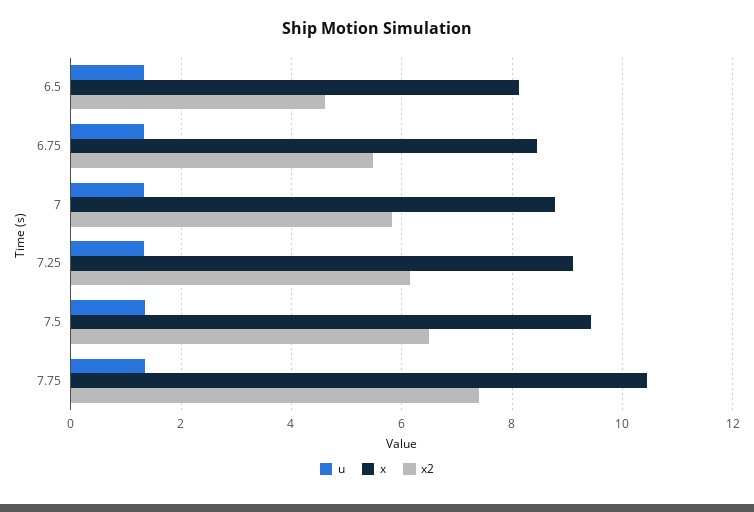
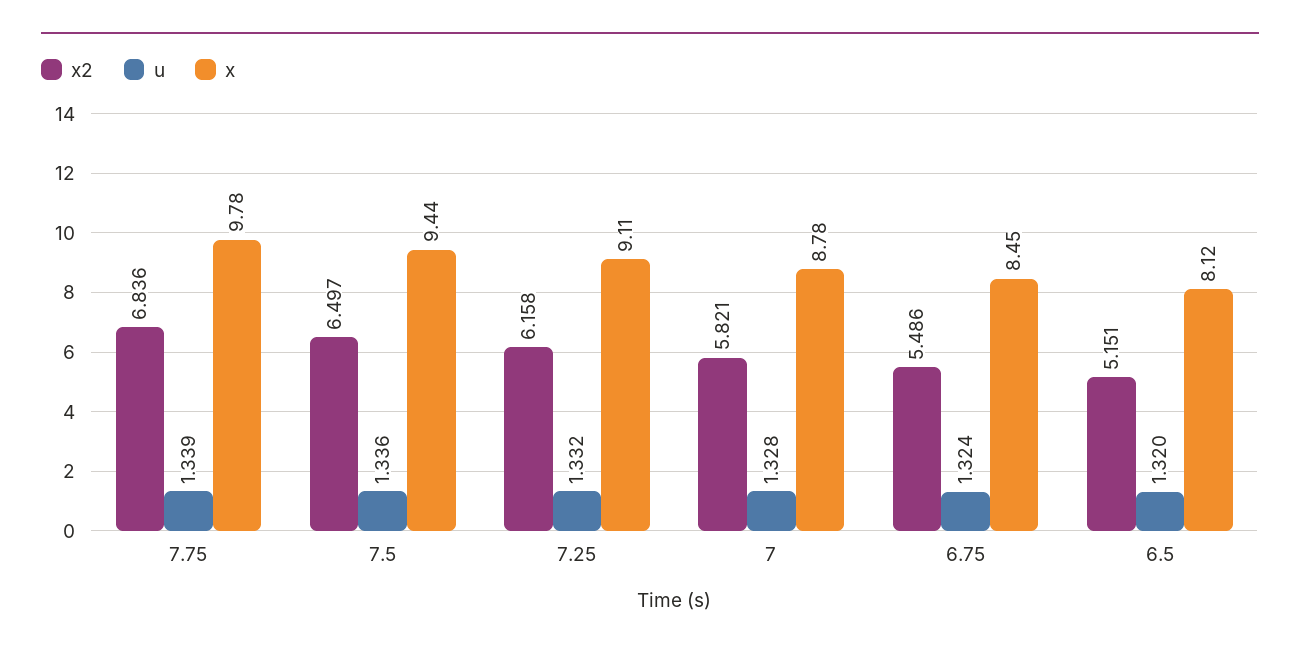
  {
    "u": {
      "6.5": 1.32,
      "6.75": 1.324,
      "7": 1.328,
      "7.25": 1.332,
      "7.5": 1.336,
      "7.75": 1.339
    },
    "x": {
      "6.5": 8.12,
      "6.75": 8.45,
      "7": 8.78,
      "7.25": 9.11,
      "7.5": 9.44,
-     "7.75": 10.4
+     "7.75": 9.78
    },
    "x2": {
-     "6.5": 4.6,
+     "6.5": 5.151,
      "6.75": 5.486,
      "7": 5.821,
      "7.25": 6.158,
      "7.5": 6.497,
-     "7.75": 7.4
+     "7.75": 6.836
    }
  }

